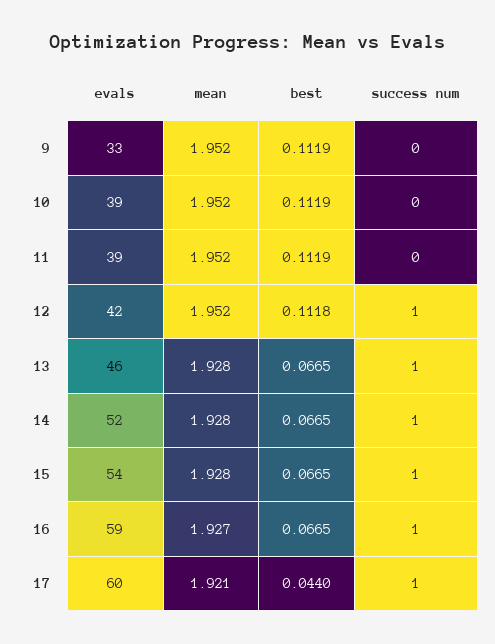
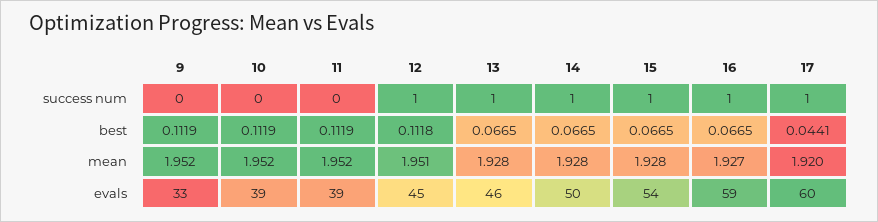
  {
    "evals": {
      "9": 33,
      "10": 39,
      "11": 39,
-     "12": 42,
+     "12": 45,
      "13": 46,
-     "14": 52,
+     "14": 50,
      "15": 54,
      "16": 59,
      "17": 60
    },
    "mean": {
      "9": 1.952,
      "10": 1.952,
      "11": 1.952,
-     "12": 1.952,
+     "12": 1.951,
      "13": 1.928,
      "14": 1.928,
      "15": 1.928,
      "16": 1.927,
-     "17": 1.921
+     "17": 1.92
    },
    "best": {
      "9": 0.1119,
      "10": 0.1119,
      "11": 0.1119,
      "12": 0.1118,
      "13": 0.0665,
      "14": 0.0665,
      "15": 0.0665,
      "16": 0.0665,
-     "17": 0.044
+     "17": 0.0441
    },
    "success num": {
      "9": 0,
      "10": 0,
      "11": 0,
      "12": 1,
      "13": 1,
      "14": 1,
      "15": 1,
      "16": 1,
      "17": 1
    }
  }

